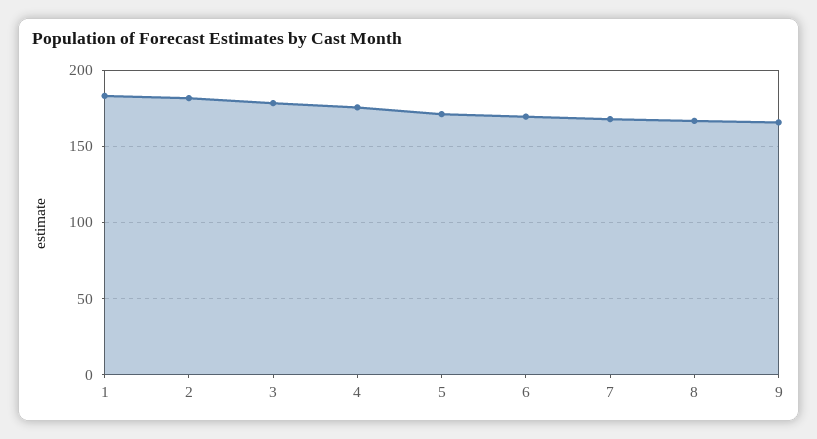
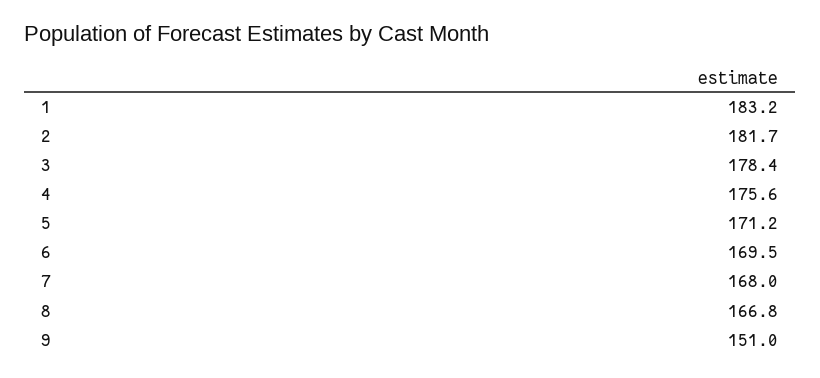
  {
    "1": 183.2,
    "2": 181.7,
    "3": 178.4,
    "4": 175.6,
    "5": 171.2,
    "6": 169.5,
    "7": 168,
    "8": 166.8,
-   "9": 165
+   "9": 151
  }

